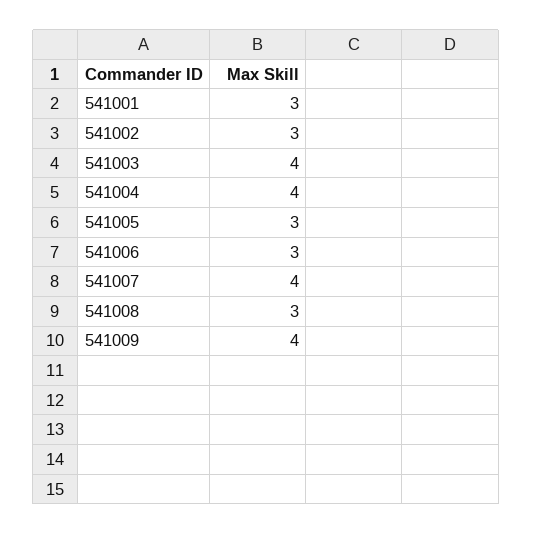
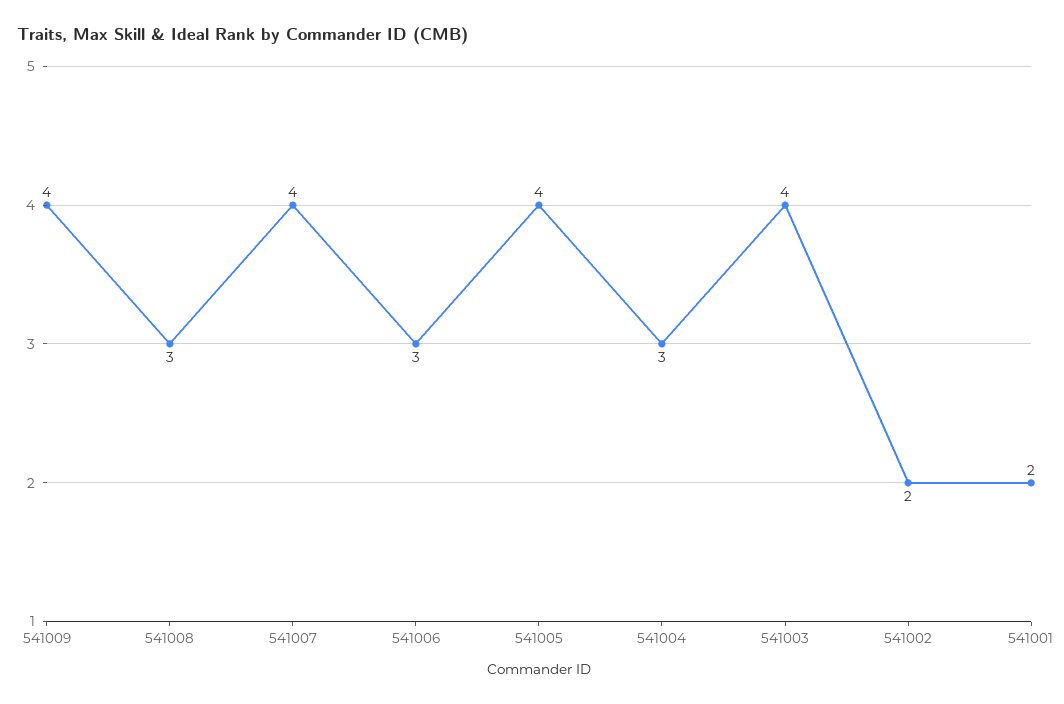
  {
-   "541001": 3,
+   "541001": 2,
-   "541002": 3,
+   "541002": 2,
    "541003": 4,
-   "541004": 4,
+   "541004": 3,
-   "541005": 3,
+   "541005": 4,
    "541006": 3,
    "541007": 4,
    "541008": 3,
    "541009": 4
  }

